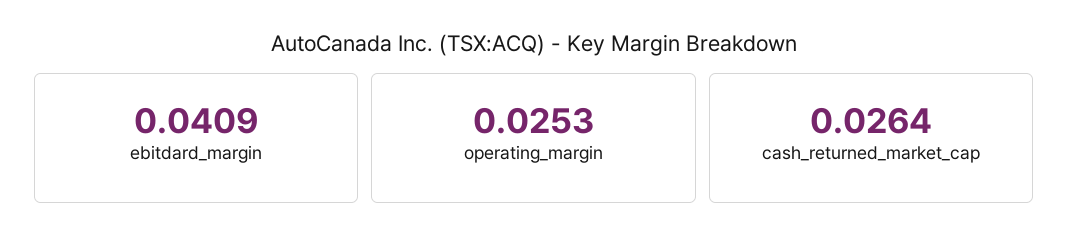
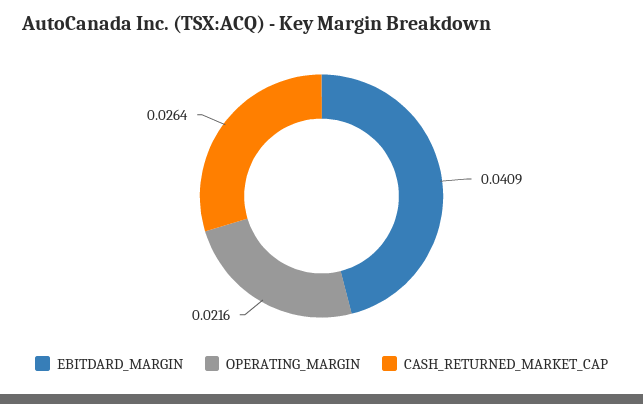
  {
    "ebitdard_margin": 0.0409,
-   "operating_margin": 0.0253,
+   "operating_margin": 0.0216,
    "cash_returned_market_cap": 0.0264
  }

